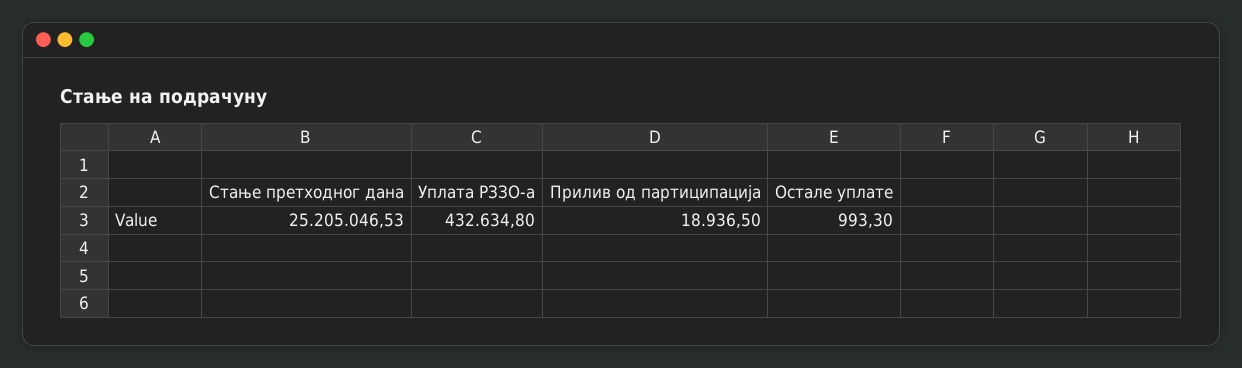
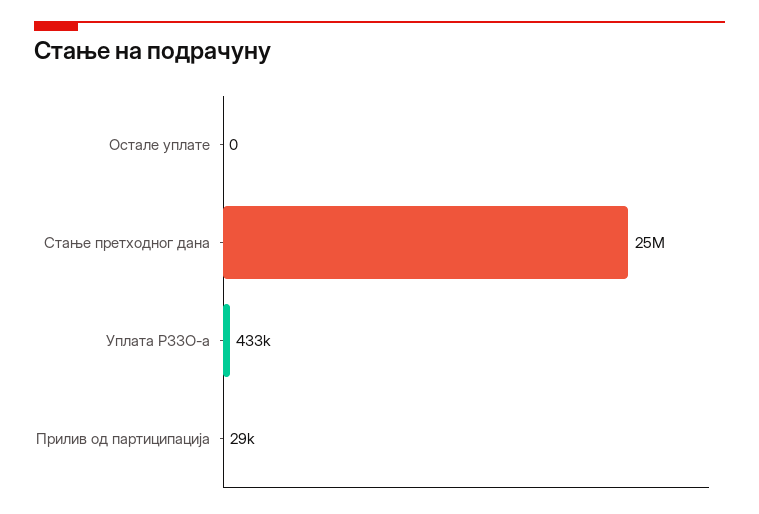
  {
    "Стање претходног дана": 25205046.53,
    "Уплата РЗЗО-а": 432634.8,
-   "Прилив од партиципација": 18936.5,
+   "Прилив од партиципација": 29000,
-   "Остале уплате": 993.3
+   "Остале уплате": 0
  }

